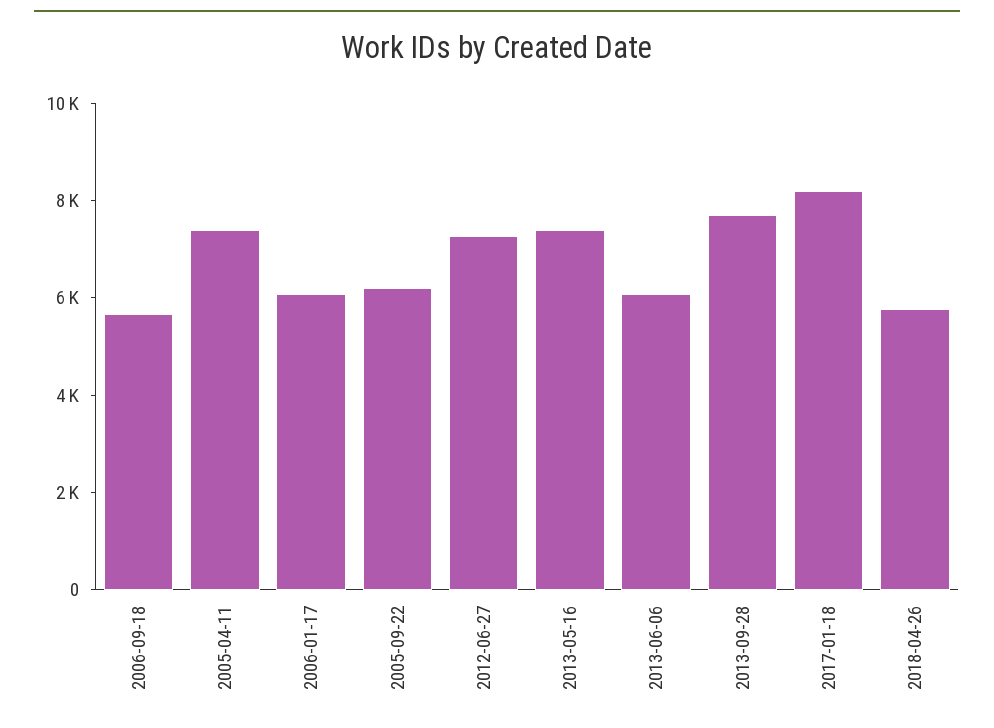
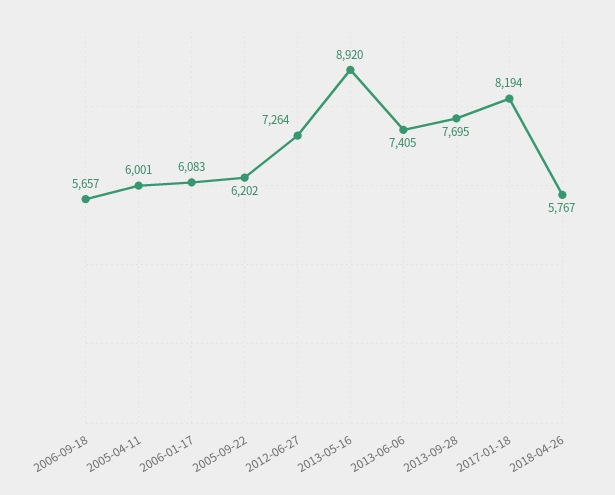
  {
    "2006-09-18": 5657,
-   "2005-04-11": 7500,
+   "2005-04-11": 6001,
    "2006-01-17": 6083,
    "2005-09-22": 6202,
    "2012-06-27": 7264,
-   "2013-05-16": 7500,
+   "2013-05-16": 8920,
-   "2013-06-06": 6000,
+   "2013-06-06": 7405,
    "2013-09-28": 7695,
    "2017-01-18": 8194,
    "2018-04-26": 5767
  }

